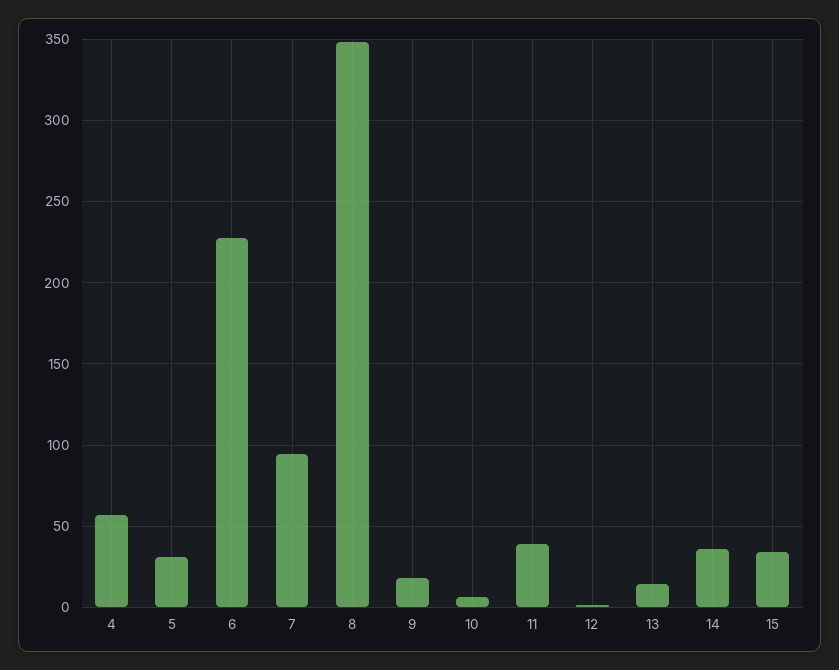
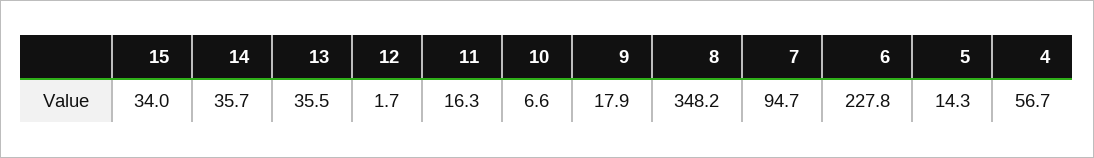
  {
    "4": 56.7,
-   "5": 30,
+   "5": 14.3,
    "6": 227.8,
    "7": 94.7,
    "8": 348.2,
    "9": 17.9,
    "10": 6.6,
-   "11": 40,
+   "11": 16.3,
    "12": 1.7,
-   "13": 15,
+   "13": 35.5,
    "14": 35.7,
    "15": 34
  }

